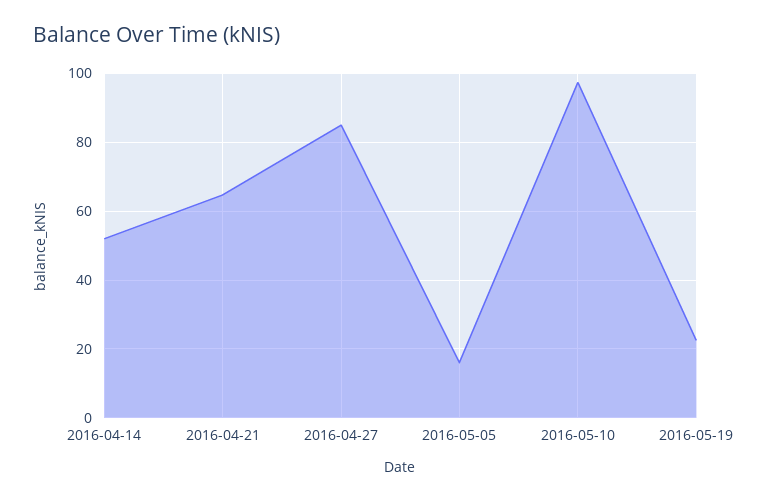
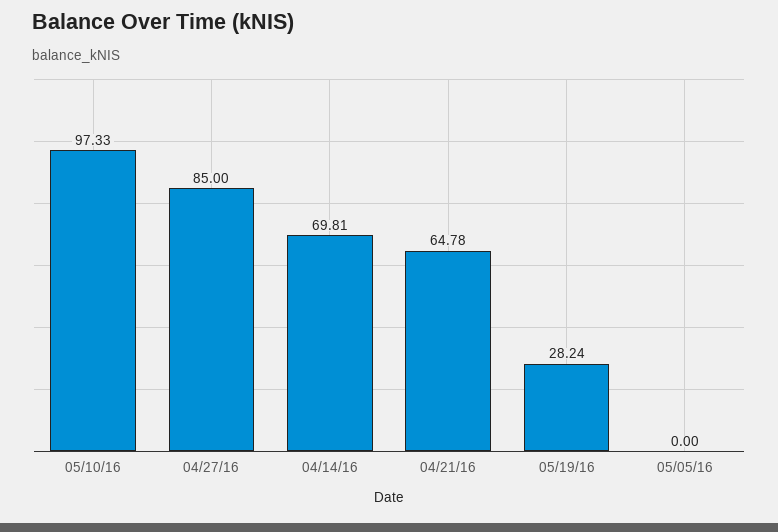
  {
-   "2016-04-14": 52,
+   "2016-04-14": 69.81,
    "2016-04-21": 64.78,
    "2016-04-27": 85,
-   "2016-05-05": 16,
+   "2016-05-05": 0,
    "2016-05-10": 97.33,
-   "2016-05-19": 22
+   "2016-05-19": 28.24
  }

